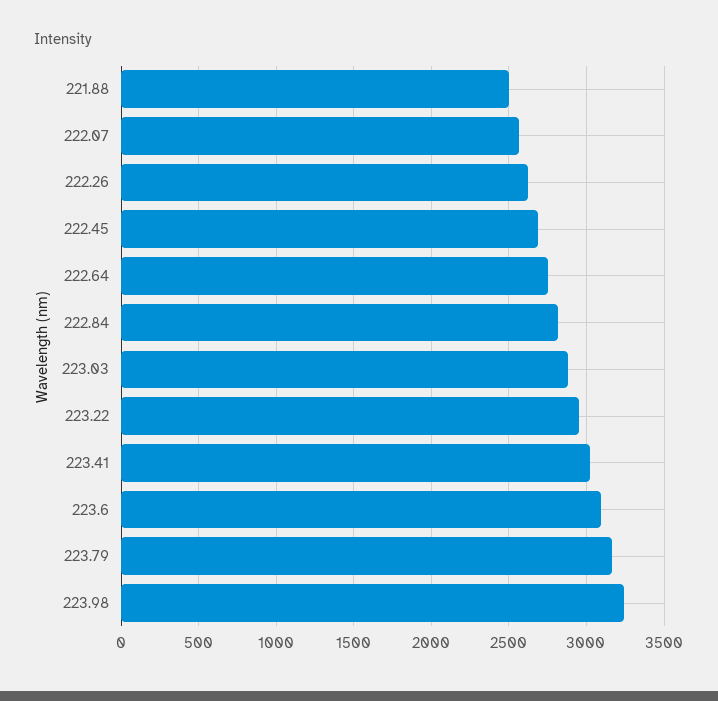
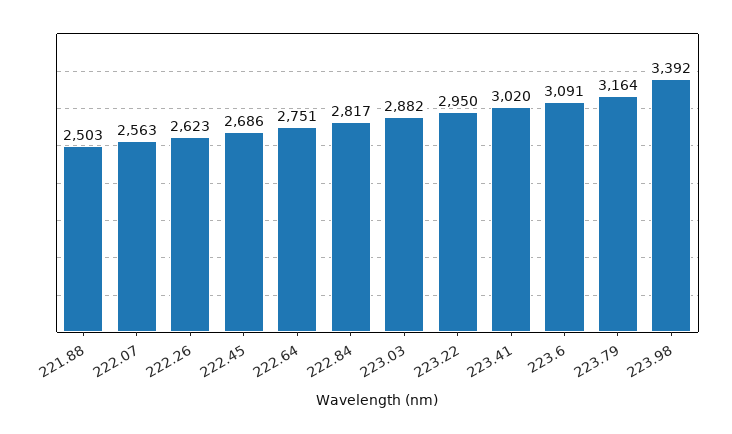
  {
    "221.88": 2503,
    "222.07": 2563,
    "222.26": 2623,
    "222.45": 2686,
    "222.64": 2751,
    "222.84": 2817,
    "223.03": 2882,
    "223.22": 2950,
    "223.41": 3020,
    "223.6": 3091,
    "223.79": 3164,
-   "223.98": 3250
+   "223.98": 3392
  }

